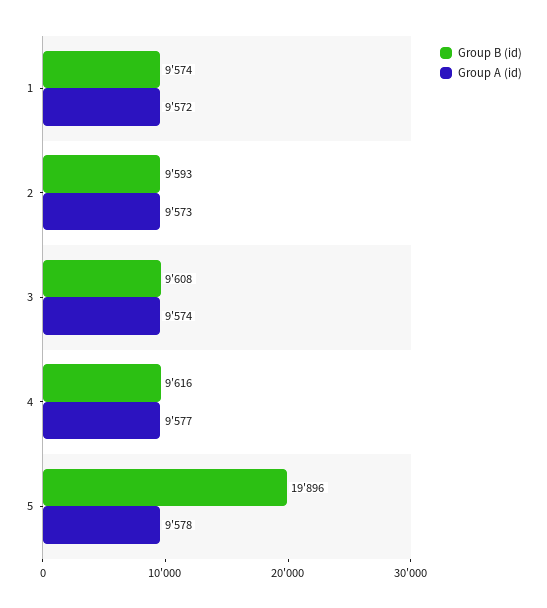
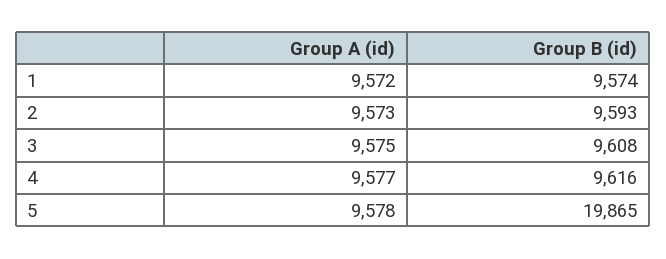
  {
    "Group B (id)": {
      "1": 9574,
      "2": 9593,
      "3": 9608,
      "4": 9616,
-     "5": 19896
+     "5": 19865
    },
    "Group A (id)": {
      "1": 9572,
      "2": 9573,
-     "3": 9574,
+     "3": 9575,
      "4": 9577,
      "5": 9578
    }
  }

